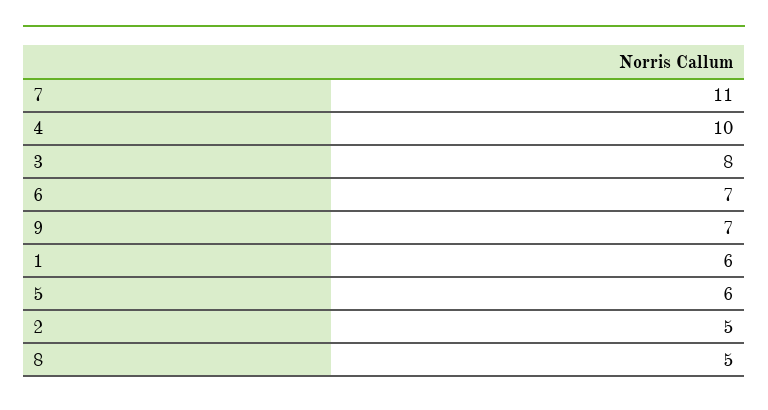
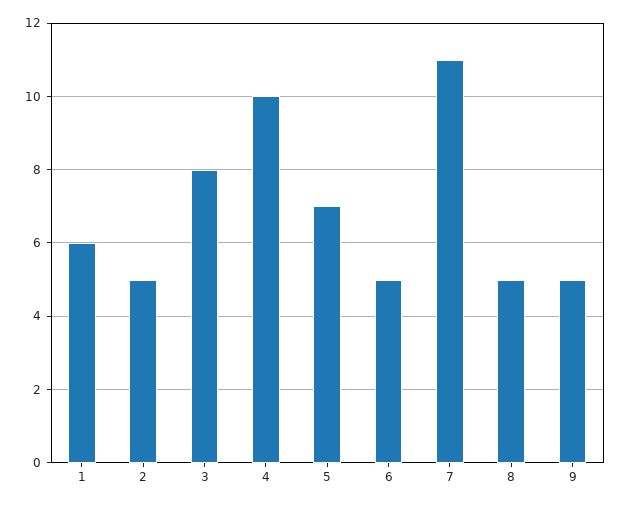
  {
    "7": 11,
    "4": 10,
    "3": 8,
-   "6": 7,
+   "6": 5,
-   "9": 7,
+   "9": 5,
    "1": 6,
-   "5": 6,
+   "5": 7,
    "2": 5,
    "8": 5
  }

